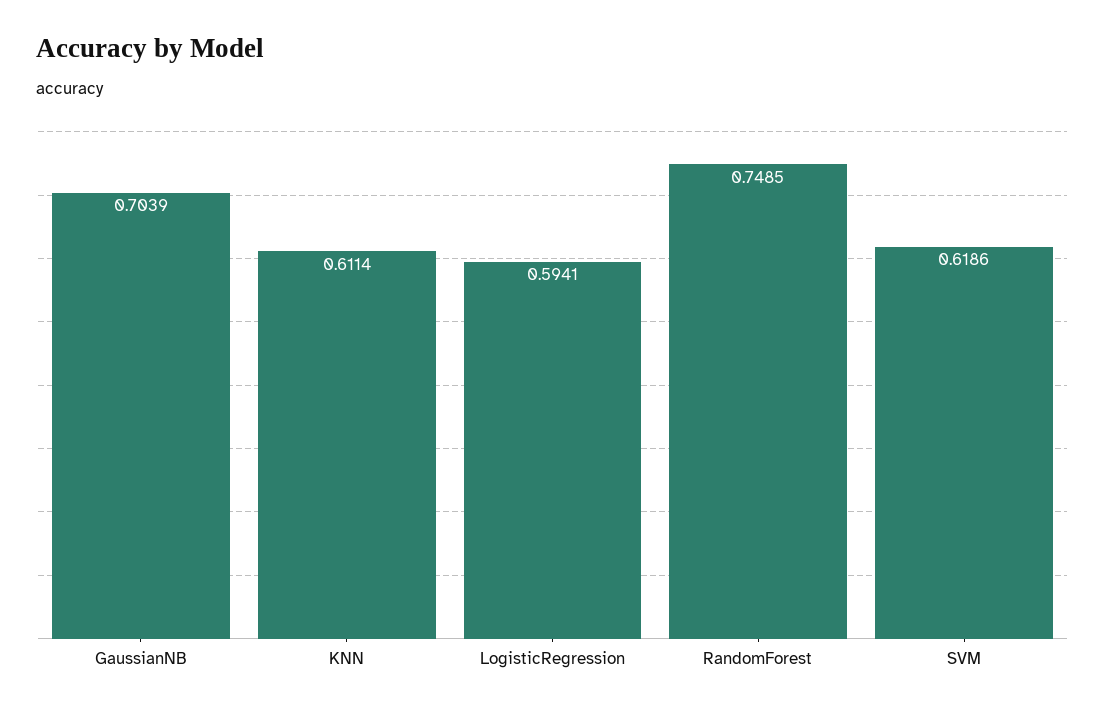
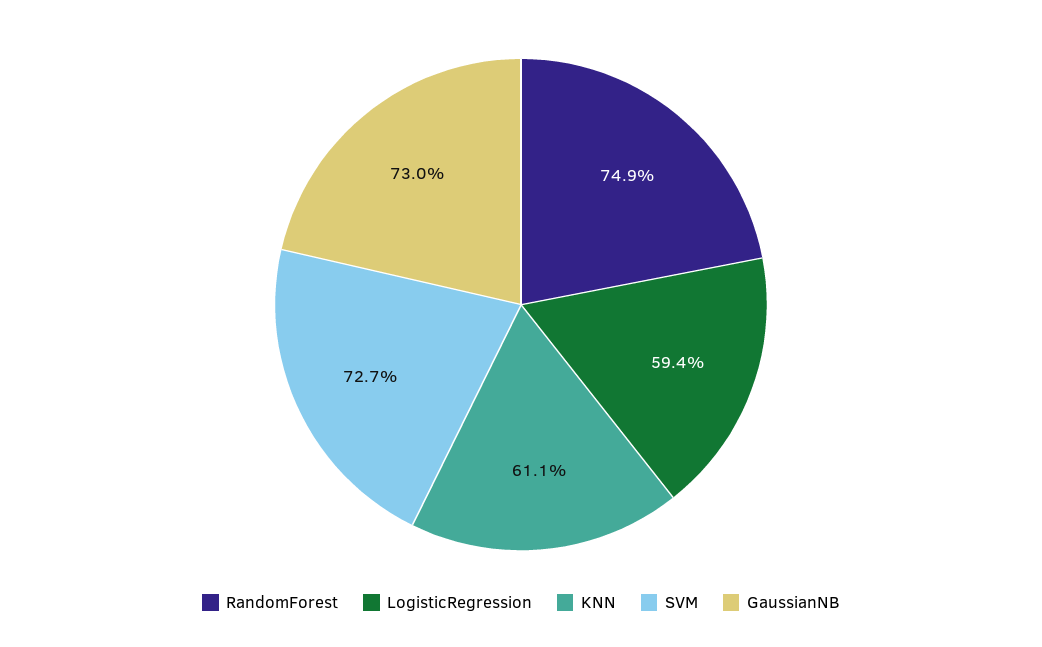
  {
-   "GaussianNB": 0.7039,
+   "GaussianNB": 0.73,
    "KNN": 0.6114,
    "LogisticRegression": 0.5941,
    "RandomForest": 0.7485,
-   "SVM": 0.6186
+   "SVM": 0.727
  }

